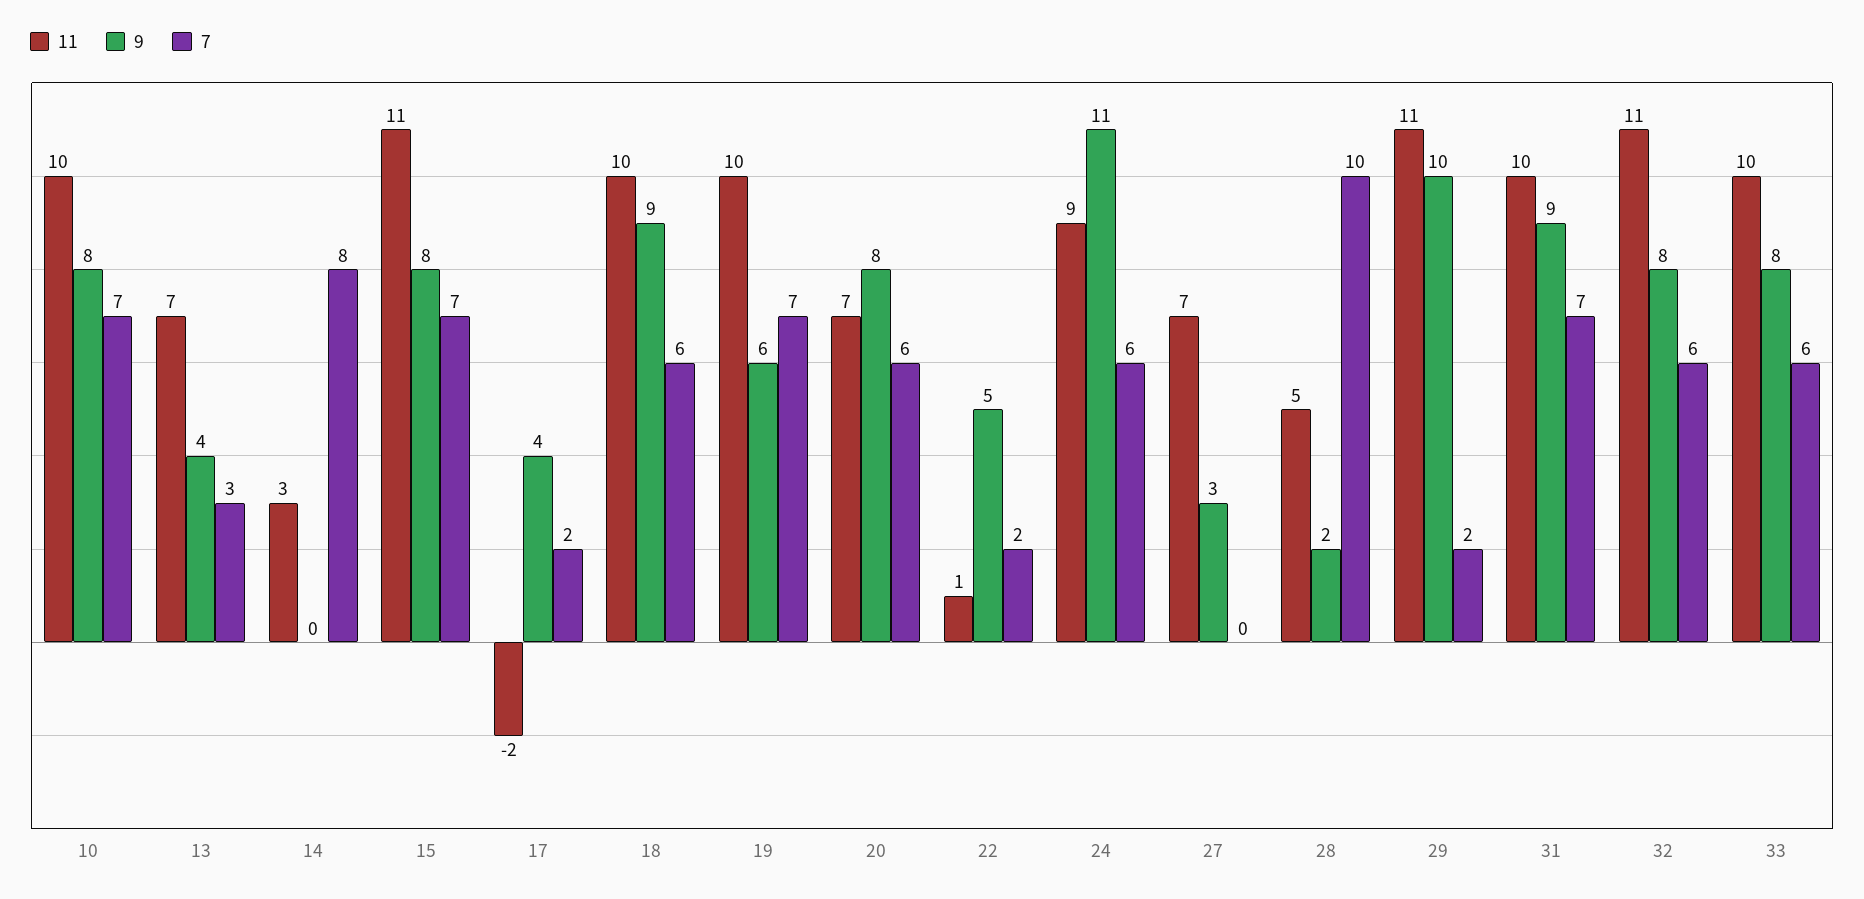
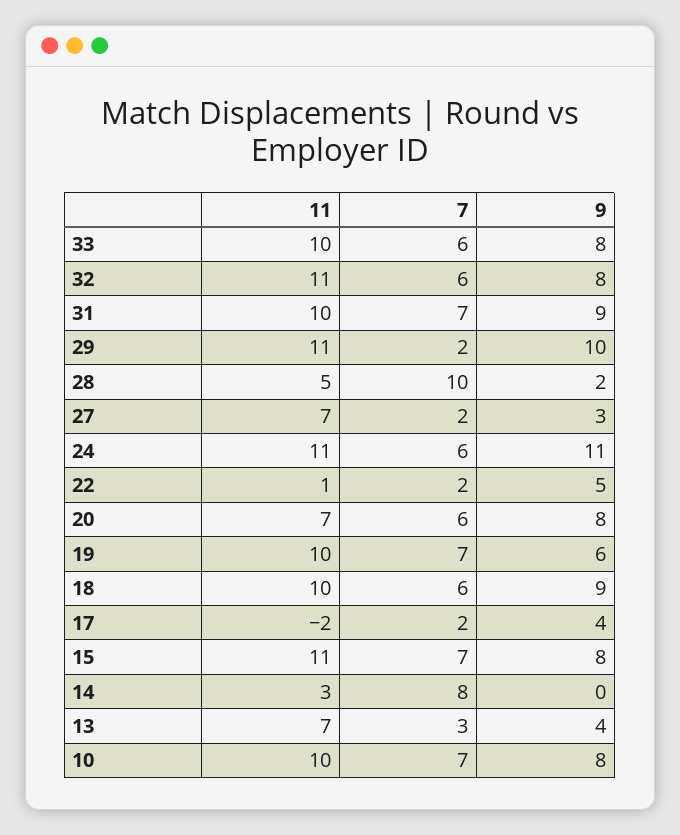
  {
    "11": {
      "10": 10,
      "13": 7,
      "14": 3,
      "15": 11,
      "17": -2,
      "18": 10,
      "19": 10,
      "20": 7,
      "22": 1,
-     "24": 9,
+     "24": 11,
      "27": 7,
      "28": 5,
      "29": 11,
      "31": 10,
      "32": 11,
      "33": 10
    },
    "9": {
      "10": 8,
      "13": 4,
      "14": 0,
      "15": 8,
      "17": 4,
      "18": 9,
      "19": 6,
      "20": 8,
      "22": 5,
      "24": 11,
      "27": 3,
      "28": 2,
      "29": 10,
      "31": 9,
      "32": 8,
      "33": 8
    },
    "7": {
      "10": 7,
      "13": 3,
      "14": 8,
      "15": 7,
      "17": 2,
      "18": 6,
      "19": 7,
      "20": 6,
      "22": 2,
      "24": 6,
-     "27": 0,
+     "27": 2,
      "28": 10,
      "29": 2,
      "31": 7,
      "32": 6,
      "33": 6
    }
  }

